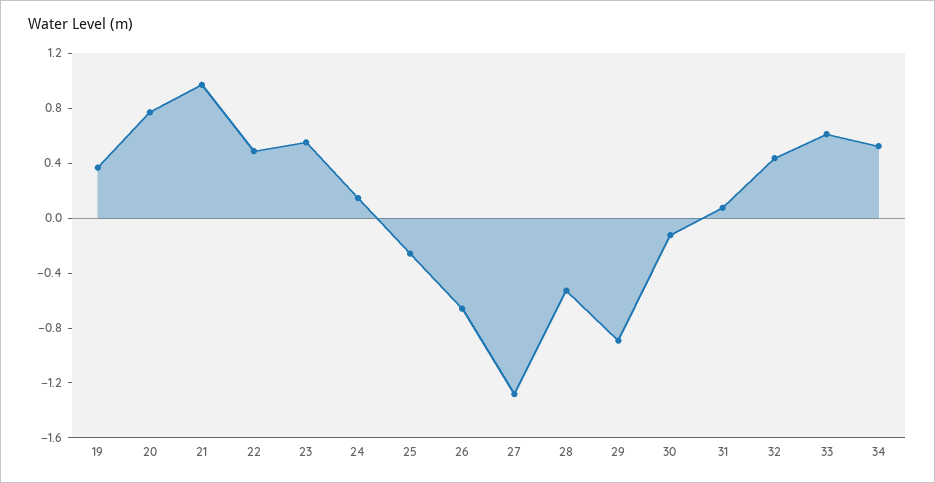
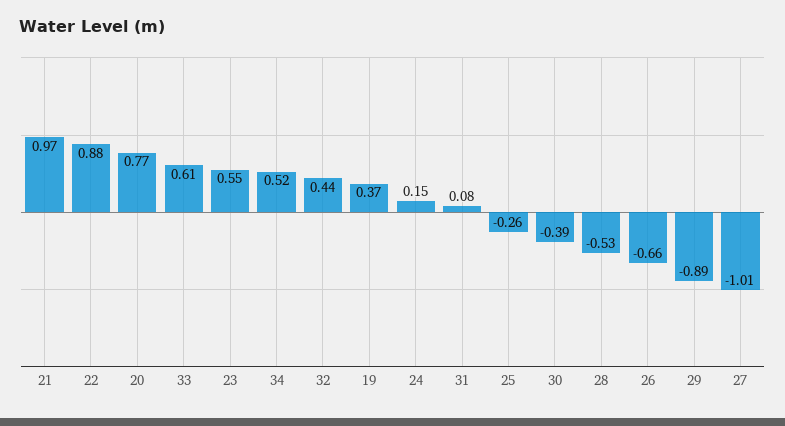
  {
    "19": 0.37,
    "20": 0.77,
    "21": 0.97,
-   "22": 0.5,
+   "22": 0.88,
    "23": 0.55,
    "24": 0.15,
    "25": -0.26,
    "26": -0.66,
-   "27": -1.3,
+   "27": -1.01,
    "28": -0.53,
    "29": -0.89,
-   "30": -0.1,
+   "30": -0.39,
    "31": 0.08,
    "32": 0.44,
    "33": 0.61,
    "34": 0.52
  }

